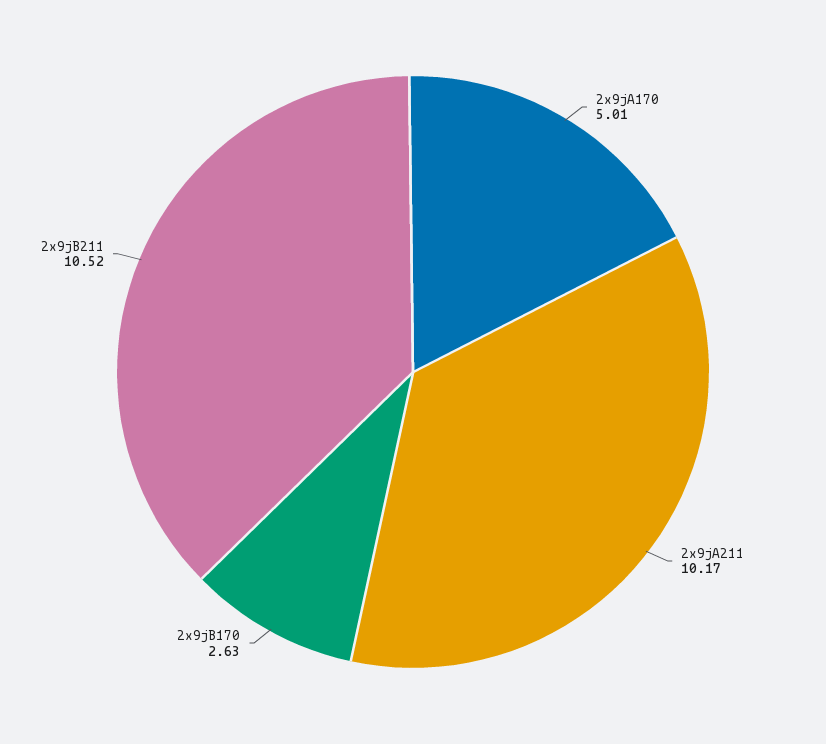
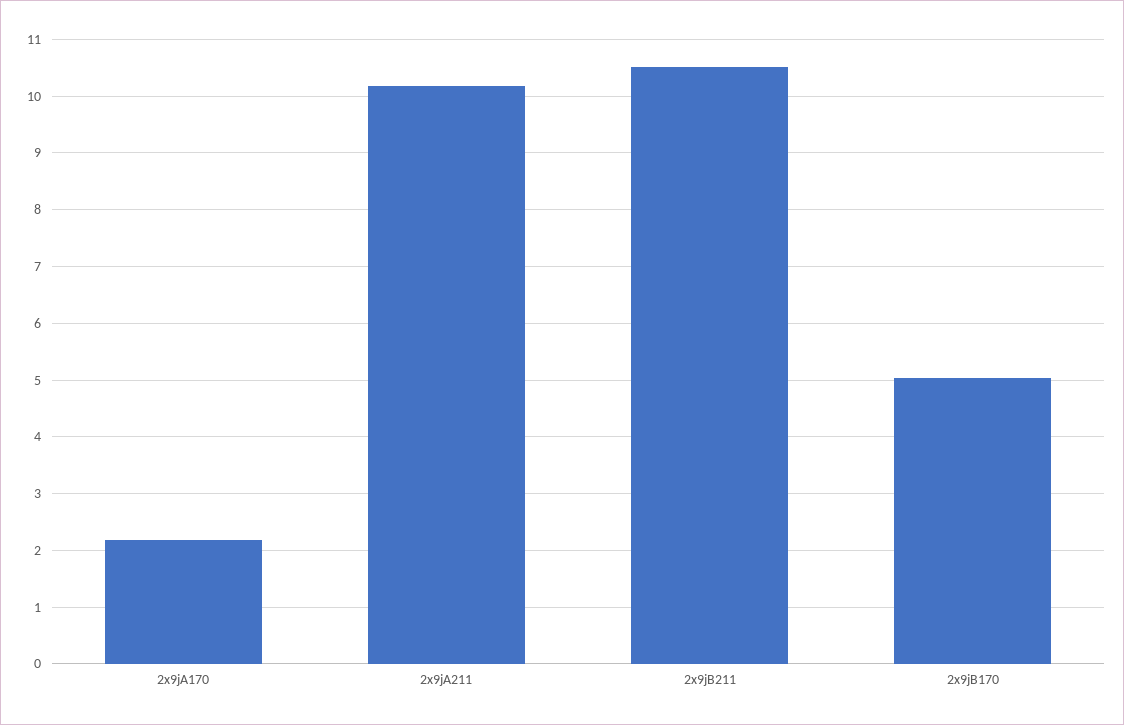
  {
-   "2x9jA170": 5.01,
+   "2x9jA170": 2.2,
    "2x9jA211": 10.17,
-   "2x9jB170": 2.63,
+   "2x9jB170": 5,
    "2x9jB211": 10.52
  }

